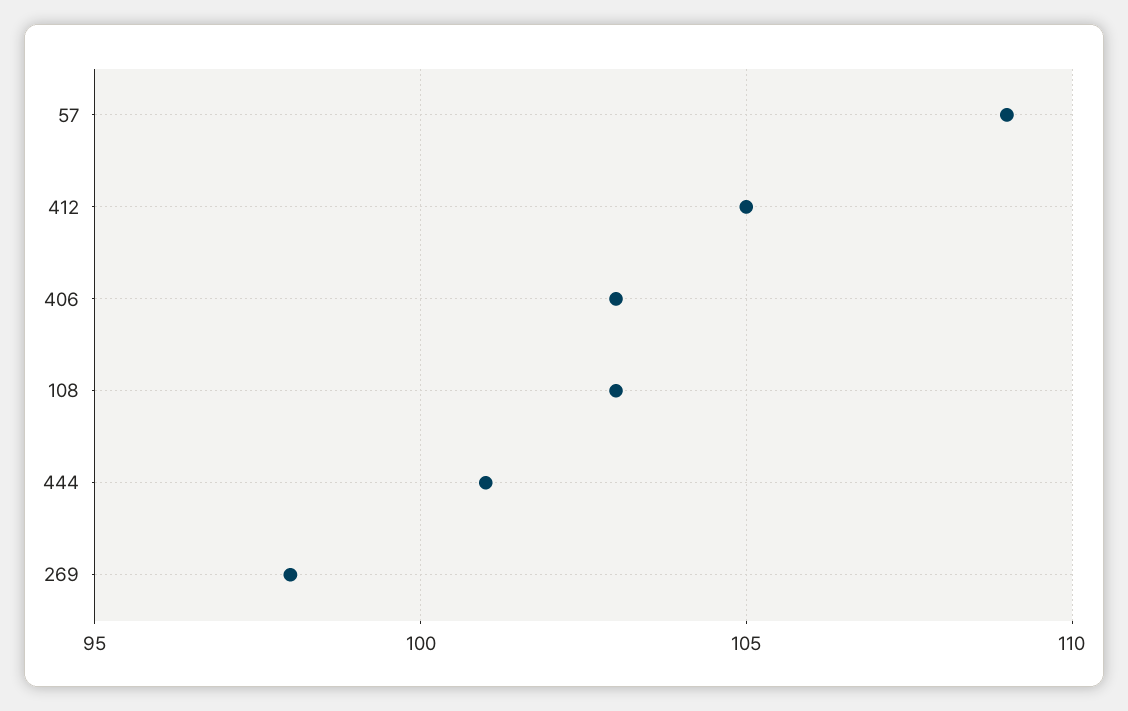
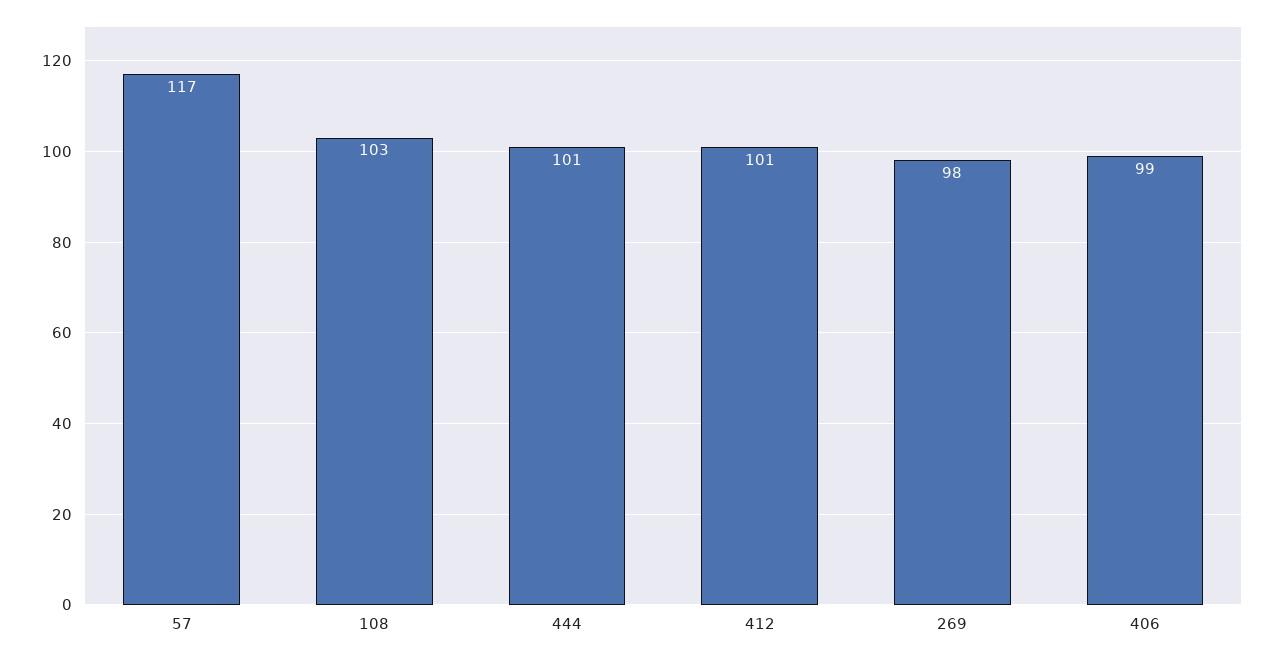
  {
-   "57": 109,
+   "57": 117,
-   "412": 105,
+   "412": 101,
-   "406": 103,
+   "406": 99,
    "108": 103,
    "444": 101,
    "269": 98
  }

